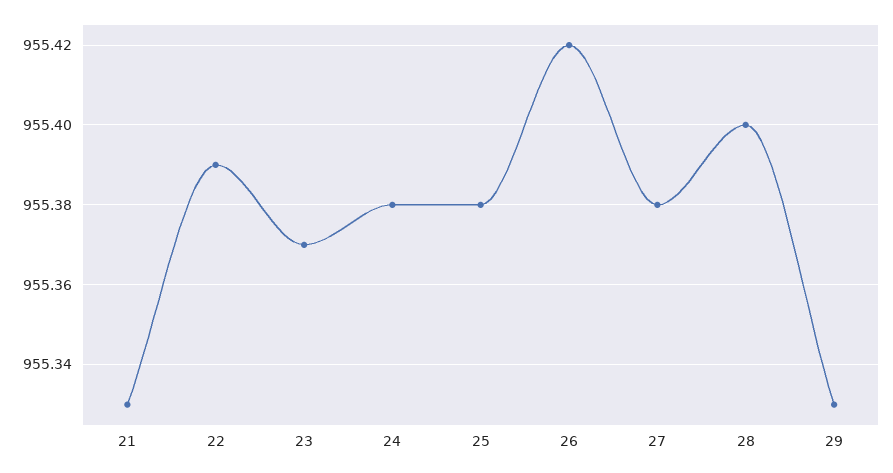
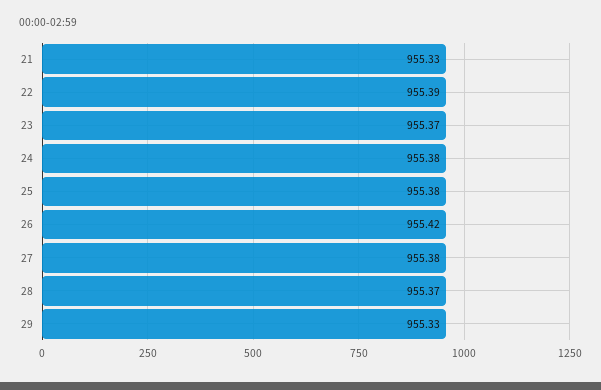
  {
    "21": 955.33,
    "22": 955.39,
    "23": 955.37,
    "24": 955.38,
    "25": 955.38,
    "26": 955.42,
    "27": 955.38,
-   "28": 955.4,
+   "28": 955.37,
    "29": 955.33
  }

